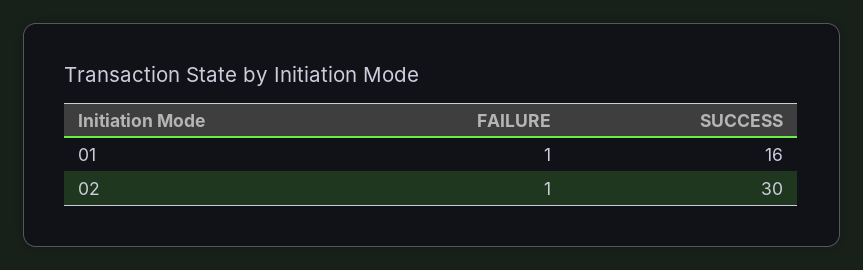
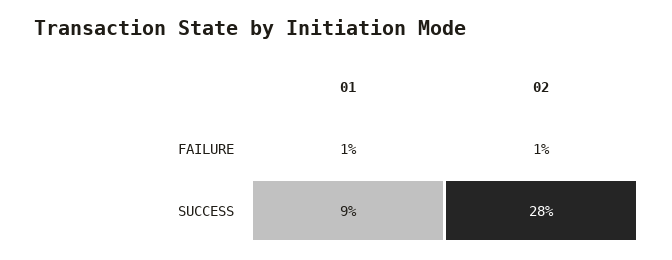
  {
    "FAILURE": {
      "01": 1,
      "02": 1
    },
    "SUCCESS": {
-     "01": 16,
+     "01": 9,
-     "02": 30
+     "02": 28
    }
  }

